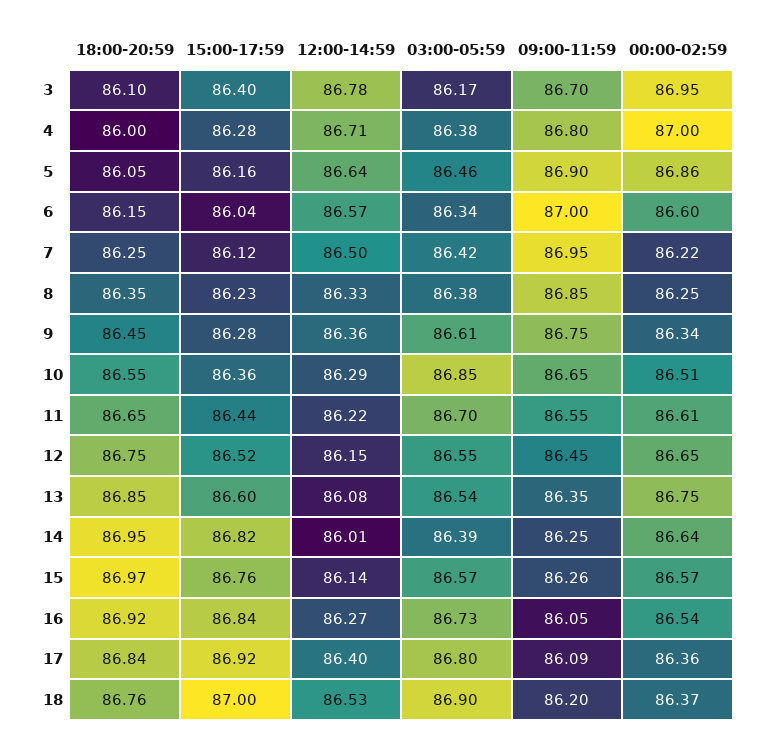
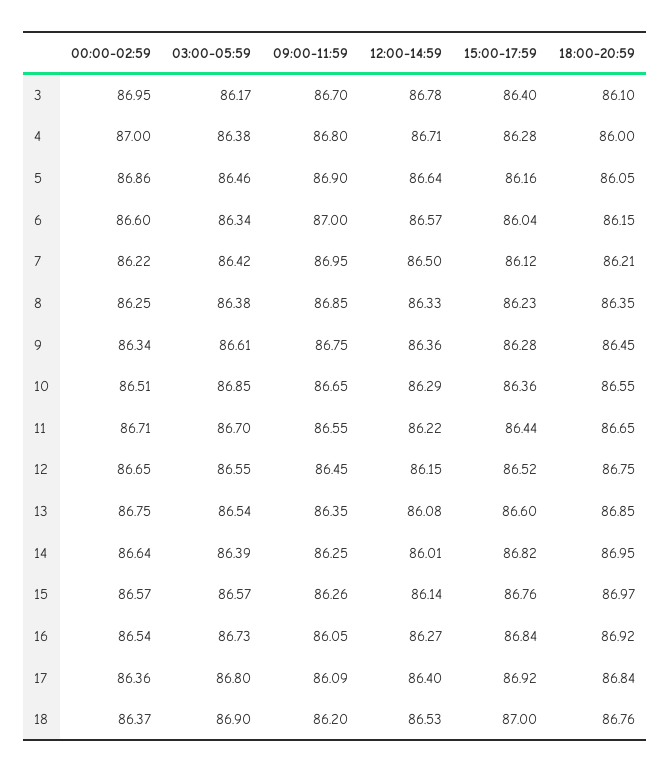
  {
    "18:00-20:59": {
      "3": 86.1,
      "4": 86,
      "5": 86.05,
      "6": 86.15,
-     "7": 86.25,
+     "7": 86.21,
      "8": 86.35,
      "9": 86.45,
      "10": 86.55,
      "11": 86.65,
      "12": 86.75,
      "13": 86.85,
      "14": 86.95,
      "15": 86.97,
      "16": 86.92,
      "17": 86.84,
      "18": 86.76
    },
    "15:00-17:59": {
      "3": 86.4,
      "4": 86.28,
      "5": 86.16,
      "6": 86.04,
      "7": 86.12,
      "8": 86.23,
      "9": 86.28,
      "10": 86.36,
      "11": 86.44,
      "12": 86.52,
      "13": 86.6,
      "14": 86.82,
      "15": 86.76,
      "16": 86.84,
      "17": 86.92,
      "18": 87
    },
    "12:00-14:59": {
      "3": 86.78,
      "4": 86.71,
      "5": 86.64,
      "6": 86.57,
      "7": 86.5,
      "8": 86.33,
      "9": 86.36,
      "10": 86.29,
      "11": 86.22,
      "12": 86.15,
      "13": 86.08,
      "14": 86.01,
      "15": 86.14,
      "16": 86.27,
      "17": 86.4,
      "18": 86.53
    },
    "03:00-05:59": {
      "3": 86.17,
      "4": 86.38,
      "5": 86.46,
      "6": 86.34,
      "7": 86.42,
      "8": 86.38,
      "9": 86.61,
      "10": 86.85,
      "11": 86.7,
      "12": 86.55,
      "13": 86.54,
      "14": 86.39,
      "15": 86.57,
      "16": 86.73,
      "17": 86.8,
      "18": 86.9
    },
    "09:00-11:59": {
      "3": 86.7,
      "4": 86.8,
      "5": 86.9,
      "6": 87,
      "7": 86.95,
      "8": 86.85,
      "9": 86.75,
      "10": 86.65,
      "11": 86.55,
      "12": 86.45,
      "13": 86.35,
      "14": 86.25,
      "15": 86.26,
      "16": 86.05,
      "17": 86.09,
      "18": 86.2
    },
    "00:00-02:59": {
      "3": 86.95,
      "4": 87,
      "5": 86.86,
      "6": 86.6,
      "7": 86.22,
      "8": 86.25,
      "9": 86.34,
      "10": 86.51,
-     "11": 86.61,
+     "11": 86.71,
      "12": 86.65,
      "13": 86.75,
      "14": 86.64,
      "15": 86.57,
      "16": 86.54,
      "17": 86.36,
      "18": 86.37
    }
  }

